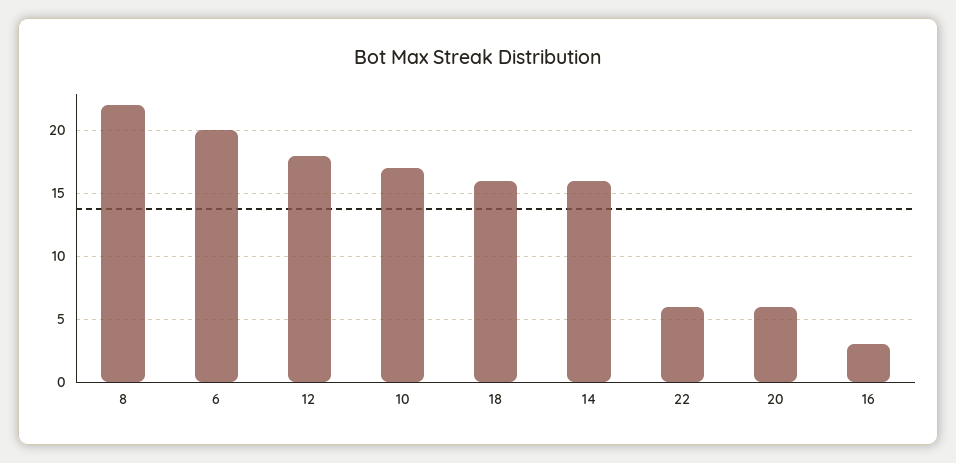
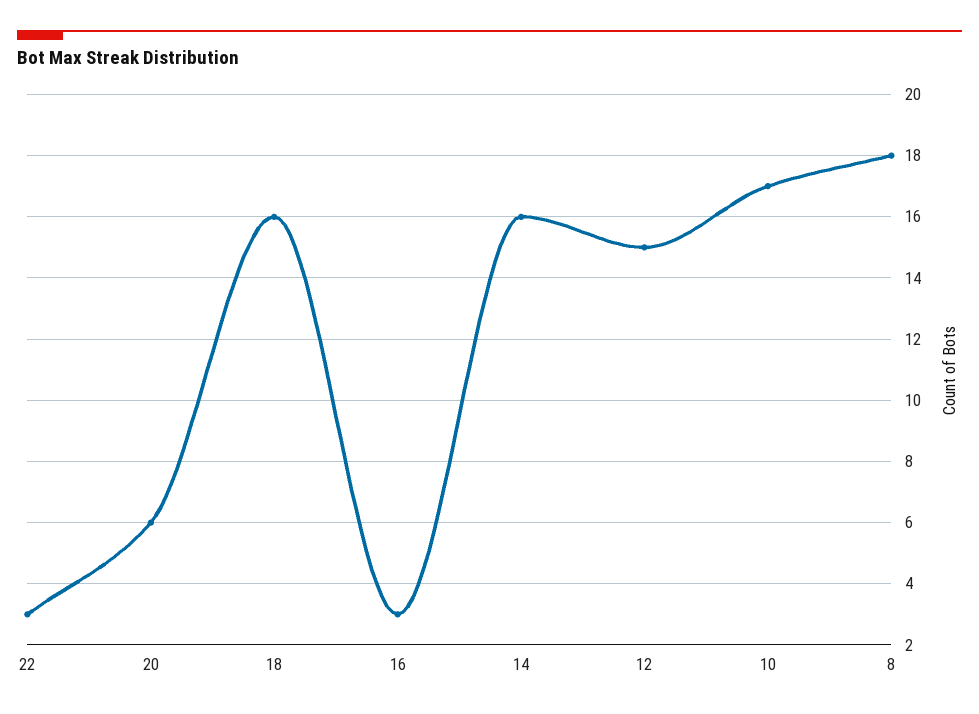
  {
-   "8": 22,
+   "8": 18,
-   "6": 20,
-   "12": 18,
+   "12": 15,
    "10": 17,
    "18": 16,
    "14": 16,
-   "22": 6,
+   "22": 3,
    "20": 6,
    "16": 3
  }

